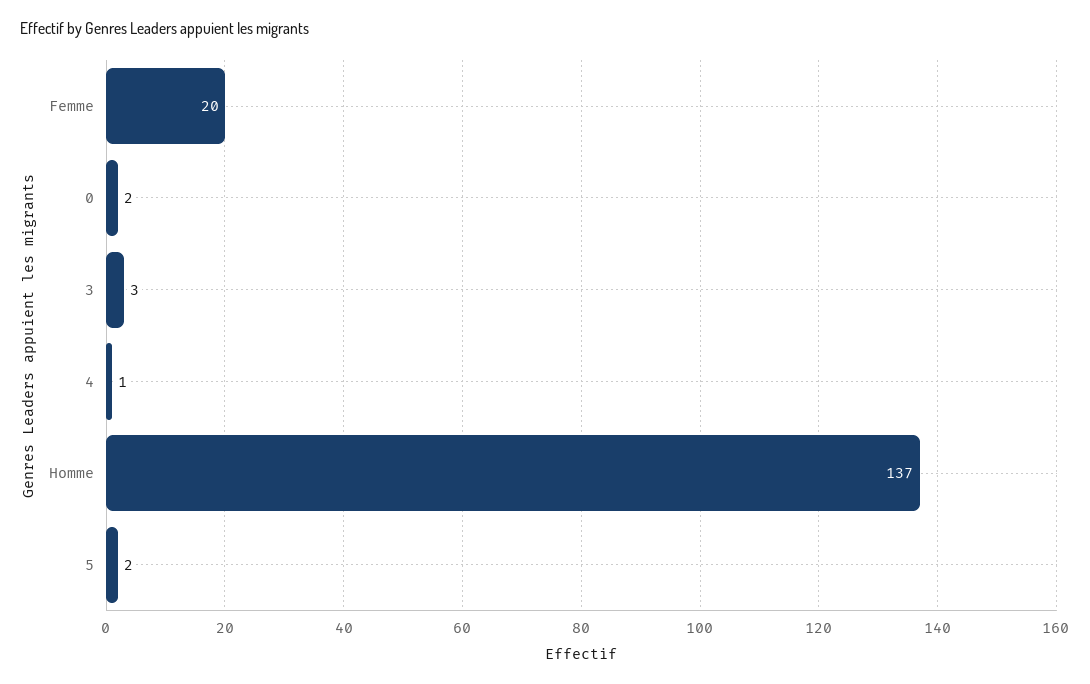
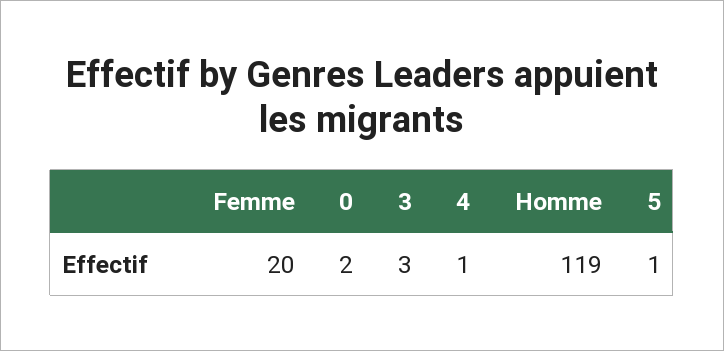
  {
    "Femme": 20,
    "0": 2,
    "3": 3,
    "4": 1,
-   "Homme": 137,
+   "Homme": 119,
-   "5": 2
+   "5": 1
  }

